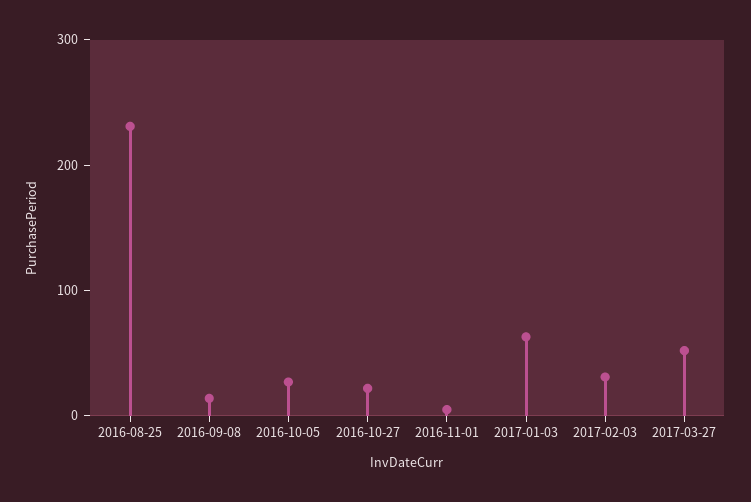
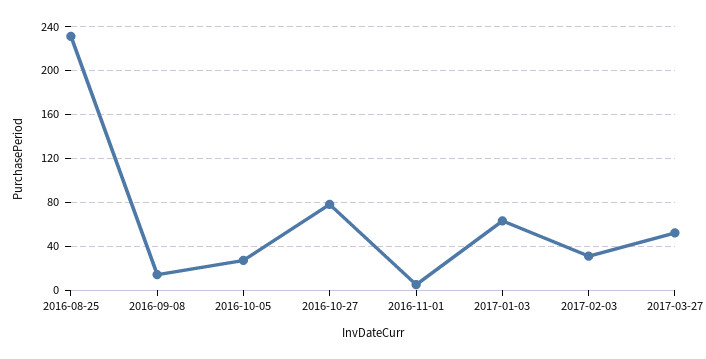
  {
    "2016-08-25": 230,
    "2016-09-08": 10,
    "2016-10-05": 30,
-   "2016-10-27": 20,
+   "2016-10-27": 80,
    "2016-11-01": 10,
    "2017-01-03": 60,
    "2017-02-03": 30,
    "2017-03-27": 50
  }

